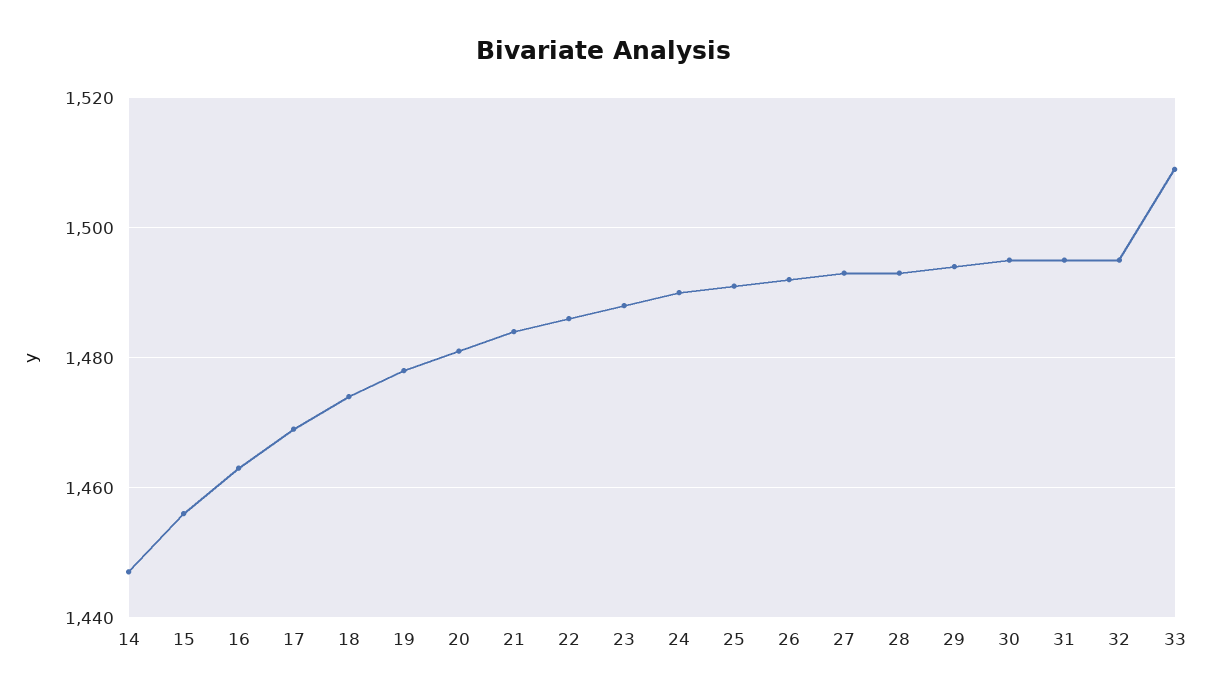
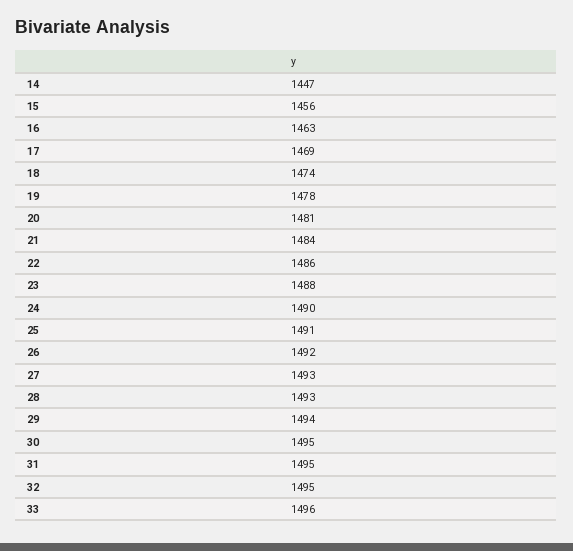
  {
    "14": 1447,
    "15": 1456,
    "16": 1463,
    "17": 1469,
    "18": 1474,
    "19": 1478,
    "20": 1481,
    "21": 1484,
    "22": 1486,
    "23": 1488,
    "24": 1490,
    "25": 1491,
    "26": 1492,
    "27": 1493,
    "28": 1493,
    "29": 1494,
    "30": 1495,
    "31": 1495,
    "32": 1495,
-   "33": 1510
+   "33": 1496
  }

